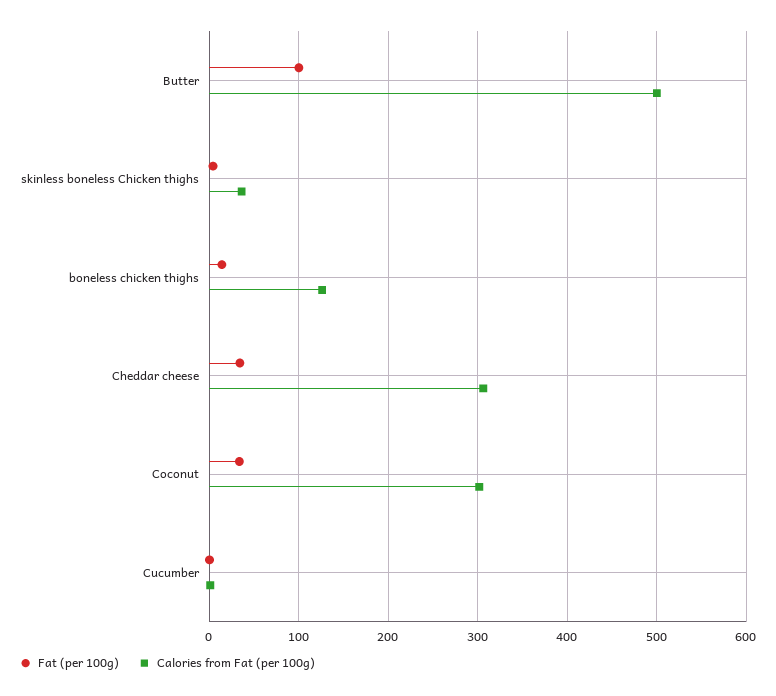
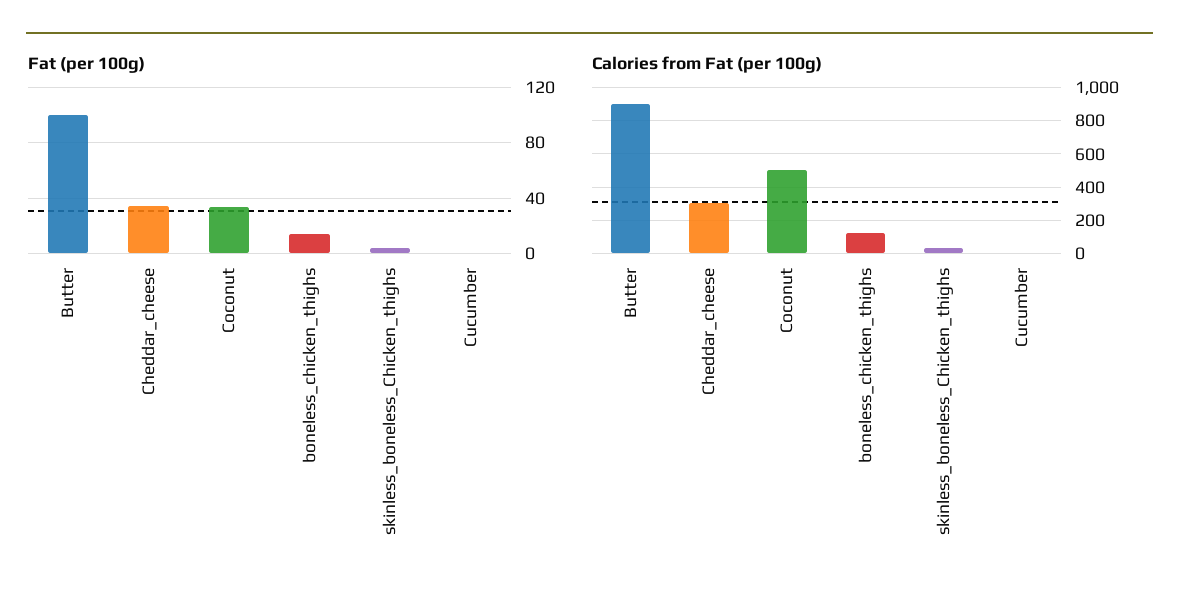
  {
    "Fat (per 100g)": {
      "Butter": 100,
      "skinless boneless Chicken thighs": 5,
      "boneless chicken thighs": 15,
      "Cheddar cheese": 35,
      "Coconut": 35,
      "Cucumber": 0
    },
    "Calories from Fat (per 100g)": {
-     "Butter": 500,
+     "Butter": 900,
      "skinless boneless Chicken thighs": 40,
      "boneless chicken thighs": 130,
      "Cheddar cheese": 310,
-     "Coconut": 300,
+     "Coconut": 500,
      "Cucumber": 0
    }
  }

